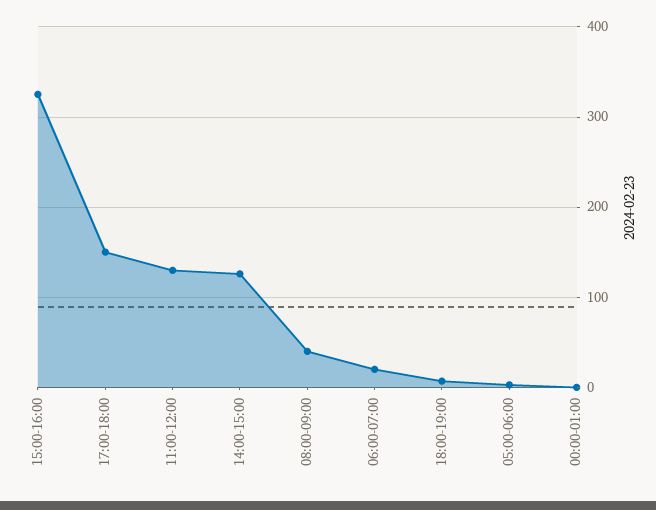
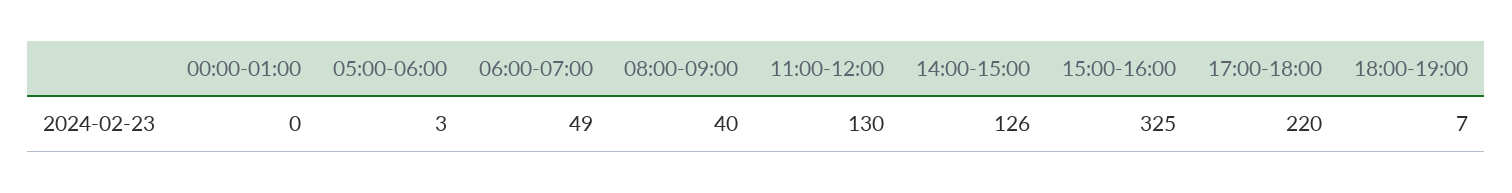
  {
    "15:00-16:00": 325,
-   "17:00-18:00": 150,
+   "17:00-18:00": 220,
    "11:00-12:00": 130,
    "14:00-15:00": 126,
    "08:00-09:00": 40,
-   "06:00-07:00": 20,
+   "06:00-07:00": 49,
    "18:00-19:00": 7,
    "05:00-06:00": 3,
    "00:00-01:00": 0
  }

